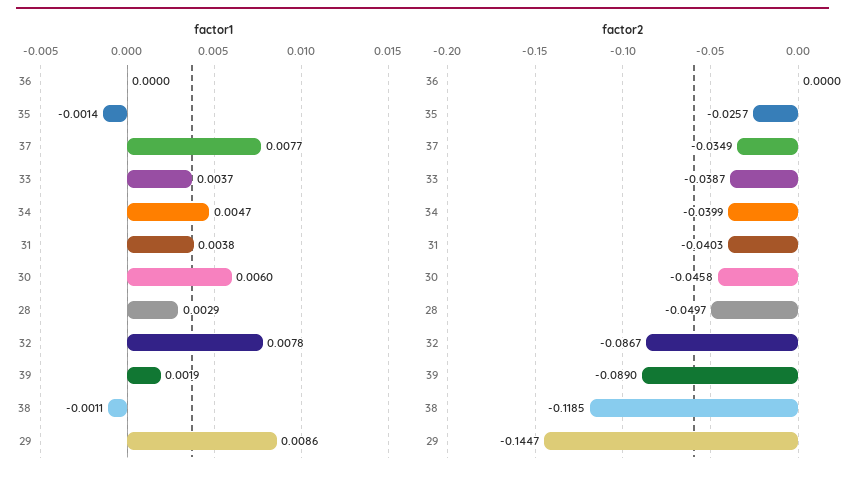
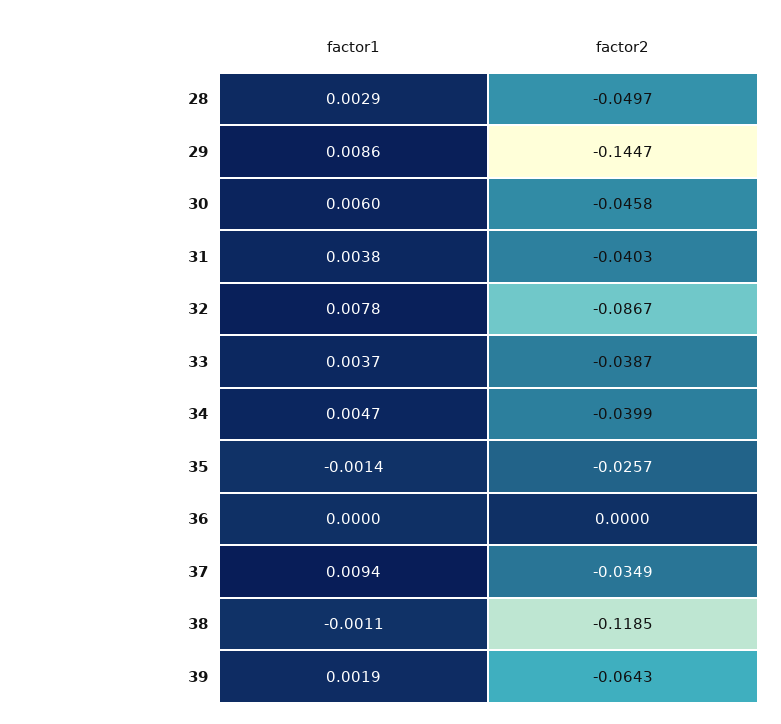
  {
    "factor1": {
      "36": 0,
      "35": -0.0014,
-     "37": 0.0077,
+     "37": 0.0094,
      "33": 0.0037,
      "34": 0.0047,
      "31": 0.0038,
      "30": 0.006,
      "28": 0.0029,
      "32": 0.0078,
      "39": 0.0019,
      "38": -0.0011,
      "29": 0.0086
    },
    "factor2": {
      "36": 0,
      "35": -0.0257,
      "37": -0.0349,
      "33": -0.0387,
      "34": -0.0399,
      "31": -0.0403,
      "30": -0.0458,
      "28": -0.0497,
      "32": -0.0867,
-     "39": -0.089,
+     "39": -0.0643,
      "38": -0.1185,
      "29": -0.1447
    }
  }

